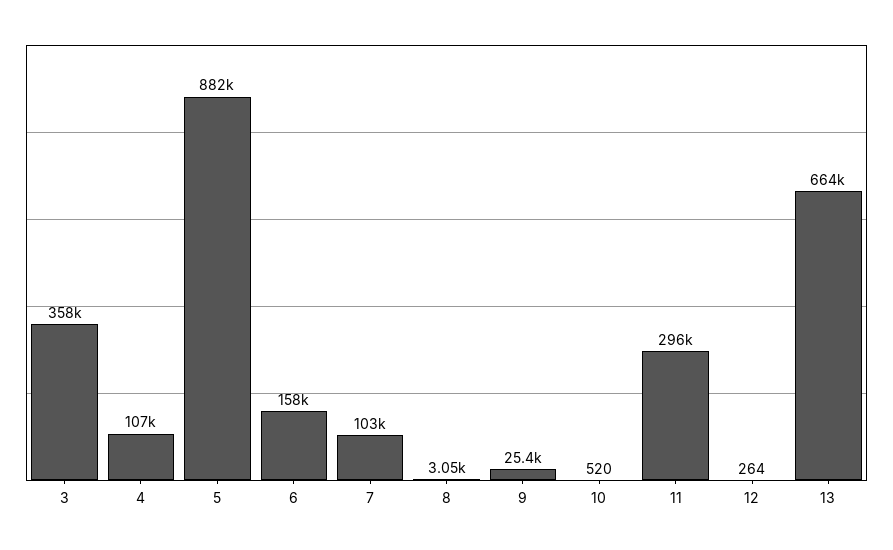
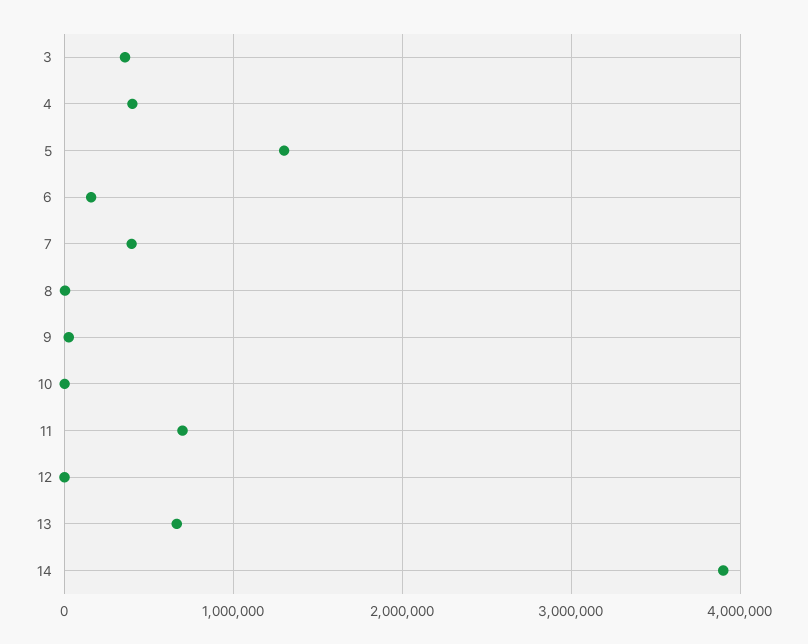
  {
    "3": 358000,
-   "4": 107000,
+   "4": 400000,
-   "5": 882000,
+   "5": 1300000,
    "6": 158000,
-   "7": 103000,
+   "7": 400000,
    "8": 3050,
    "9": 25400,
    "10": 520,
-   "11": 296000,
+   "11": 700000,
    "12": 264,
-   "13": 664000
+   "13": 664000,
+   "14": 3900000
  }

